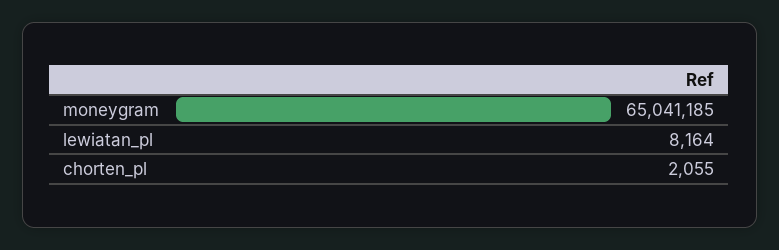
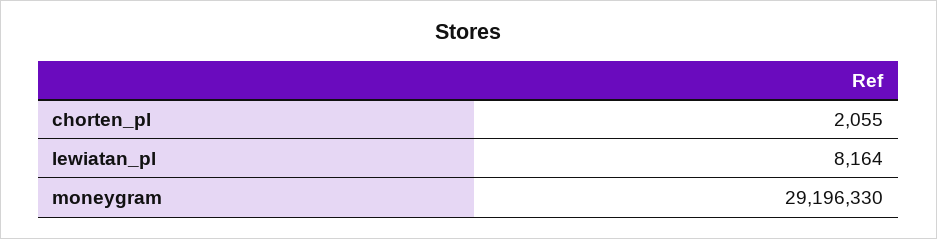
  {
-   "moneygram": 65041185,
+   "moneygram": 29196330,
    "lewiatan_pl": 8164,
    "chorten_pl": 2055
  }

